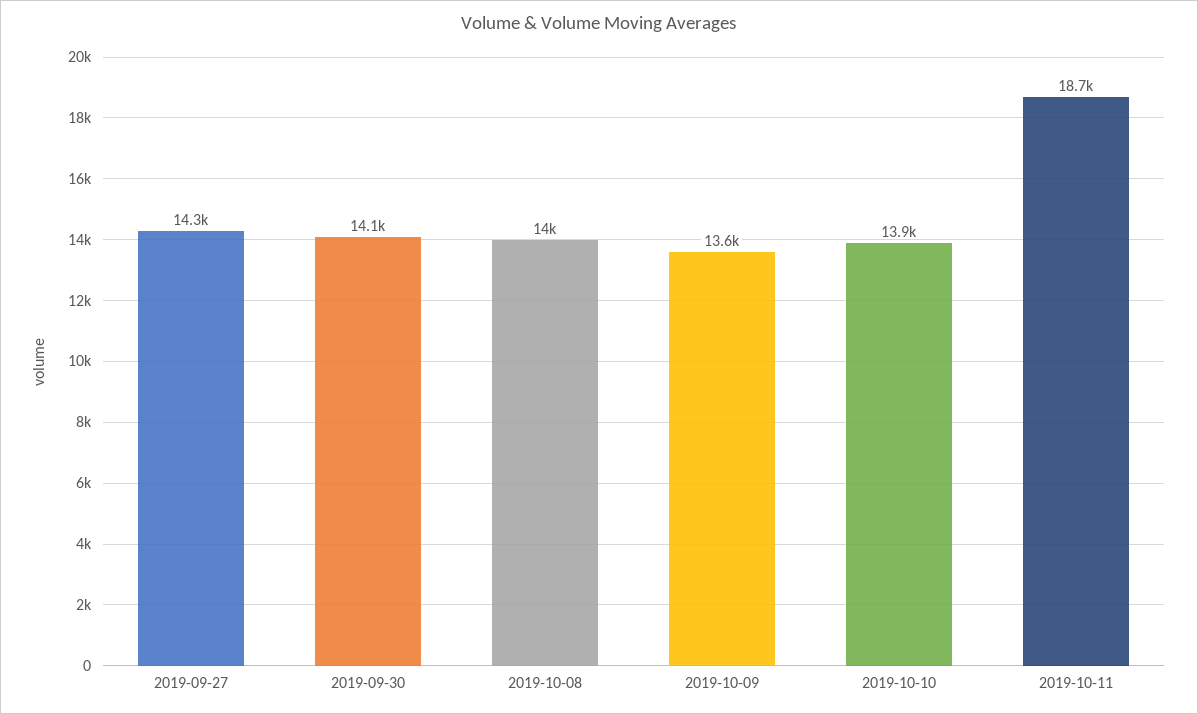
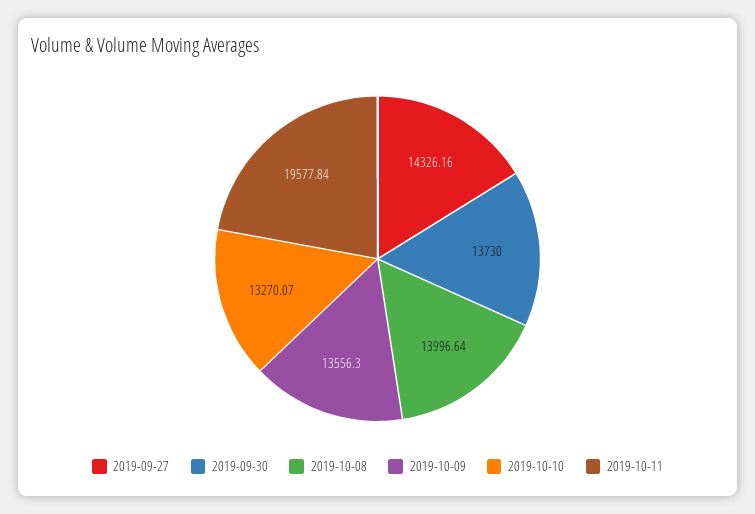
  {
    "2019-09-27": 14326.16,
-   "2019-09-30": 14100,
+   "2019-09-30": 13730,
    "2019-10-08": 13996.64,
    "2019-10-09": 13556.3,
-   "2019-10-10": 13900,
+   "2019-10-10": 13270.07,
-   "2019-10-11": 18700
+   "2019-10-11": 19577.84
  }

